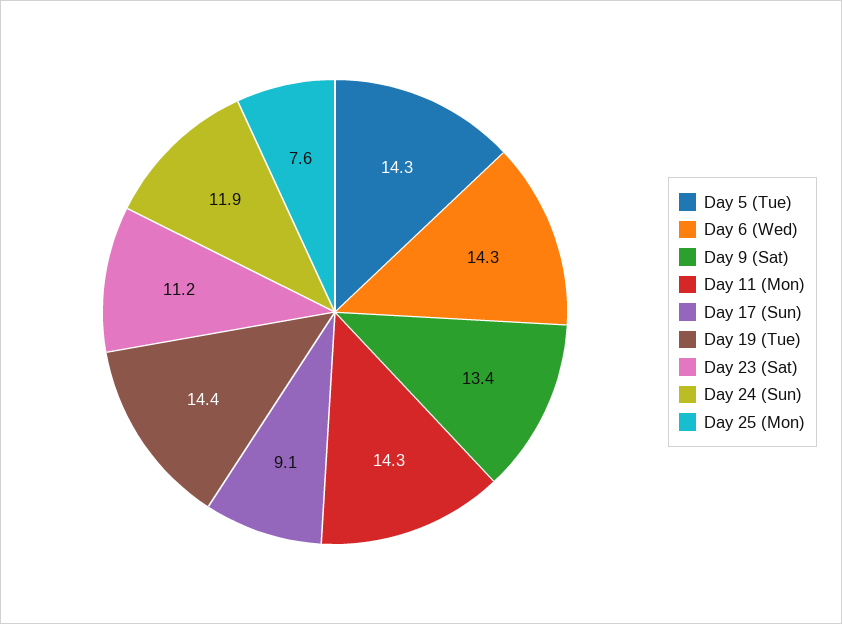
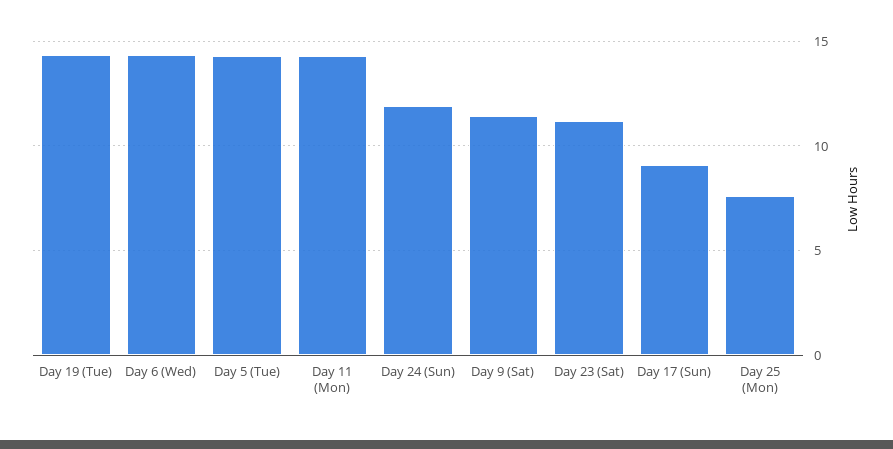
  {
    "Day 5 (Tue)": 14.3,
    "Day 6 (Wed)": 14.3,
-   "Day 9 (Sat)": 13.4,
+   "Day 9 (Sat)": 11.5,
    "Day 11 (Mon)": 14.3,
    "Day 17 (Sun)": 9.1,
    "Day 19 (Tue)": 14.4,
    "Day 23 (Sat)": 11.2,
    "Day 24 (Sun)": 11.9,
    "Day 25 (Mon)": 7.6
  }

